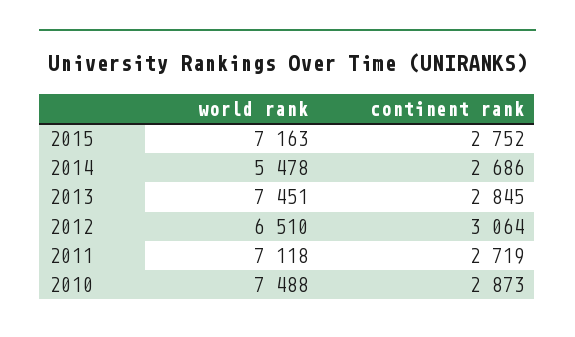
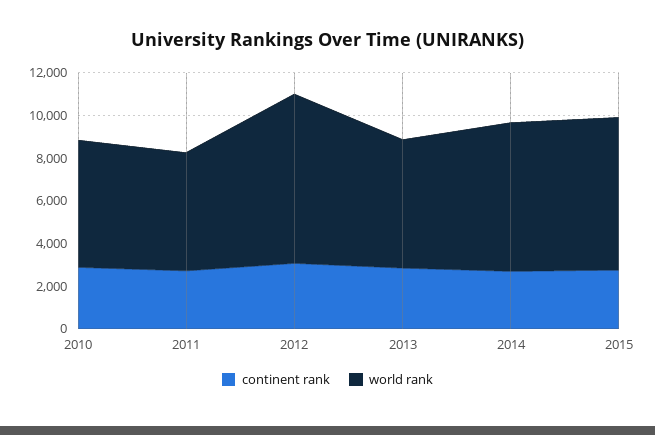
  {
    "world rank": {
      "2015": 7163,
-     "2014": 5478,
+     "2014": 7000,
-     "2013": 7451,
+     "2013": 6000,
-     "2012": 6510,
+     "2012": 8000,
-     "2011": 7118,
+     "2011": 5500,
-     "2010": 7488
+     "2010": 6000
    },
    "continent rank": {
      "2015": 2752,
      "2014": 2686,
      "2013": 2845,
      "2012": 3064,
      "2011": 2719,
      "2010": 2873
    }
  }

